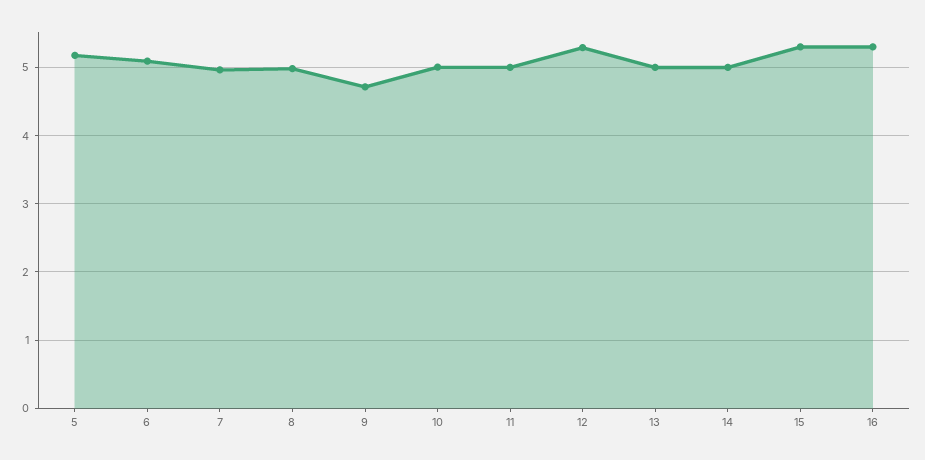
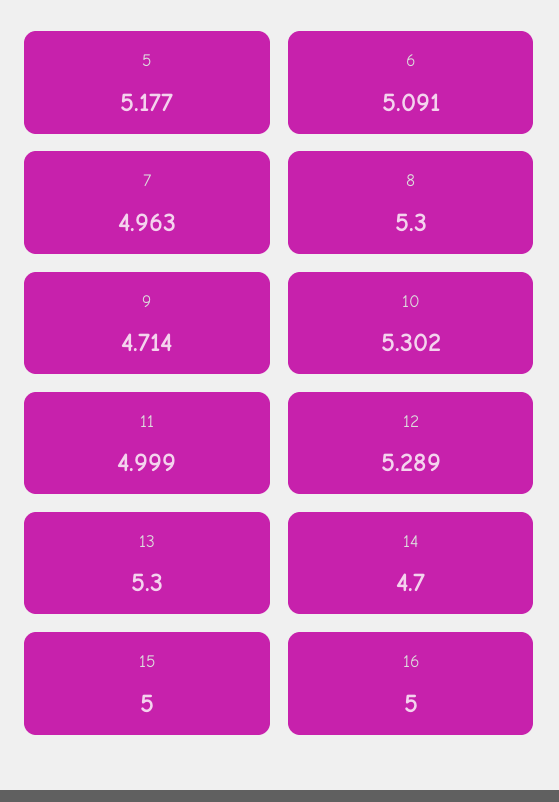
  {
    "5": 5.177,
    "6": 5.091,
    "7": 4.963,
-   "8": 5,
+   "8": 5.3,
    "9": 4.714,
-   "10": 5,
+   "10": 5.302,
    "11": 4.999,
    "12": 5.289,
-   "13": 5,
+   "13": 5.3,
-   "14": 5,
+   "14": 4.7,
-   "15": 5.3,
+   "15": 5,
-   "16": 5.3
+   "16": 5
  }

